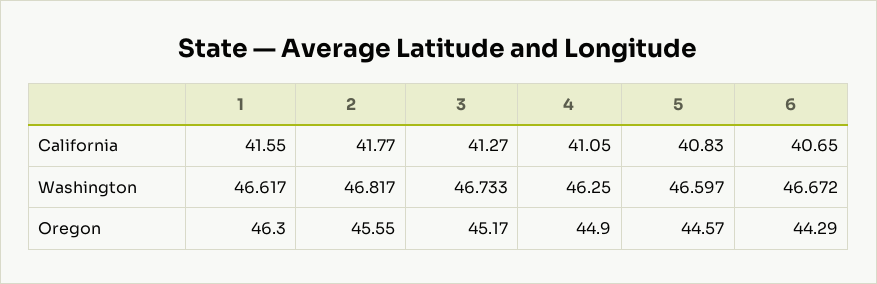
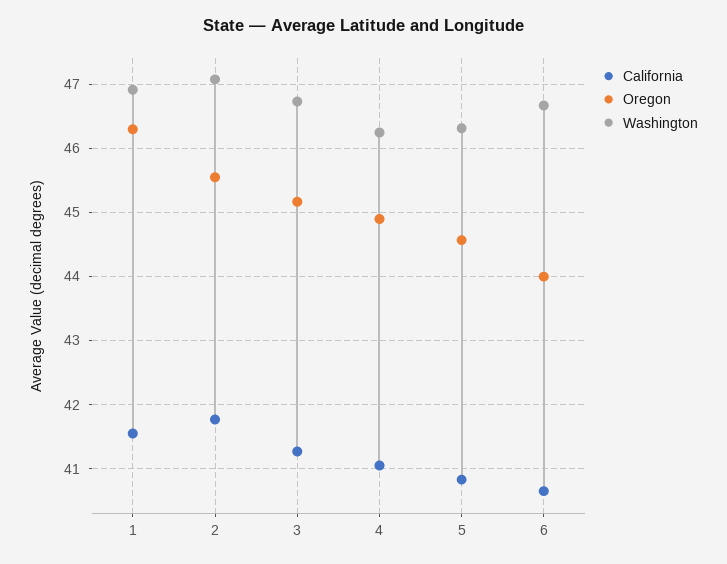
  {
    "California": {
      "1": 41.55,
      "2": 41.77,
      "3": 41.27,
      "4": 41.05,
      "5": 40.83,
      "6": 40.65
    },
    "Washington": {
-     "1": 46.617,
+     "1": 46.9,
-     "2": 46.817,
+     "2": 47.1,
      "3": 46.733,
      "4": 46.25,
-     "5": 46.597,
+     "5": 46.3,
      "6": 46.672
    },
    "Oregon": {
      "1": 46.3,
      "2": 45.55,
      "3": 45.17,
      "4": 44.9,
      "5": 44.57,
-     "6": 44.29
+     "6": 44
    }
  }

